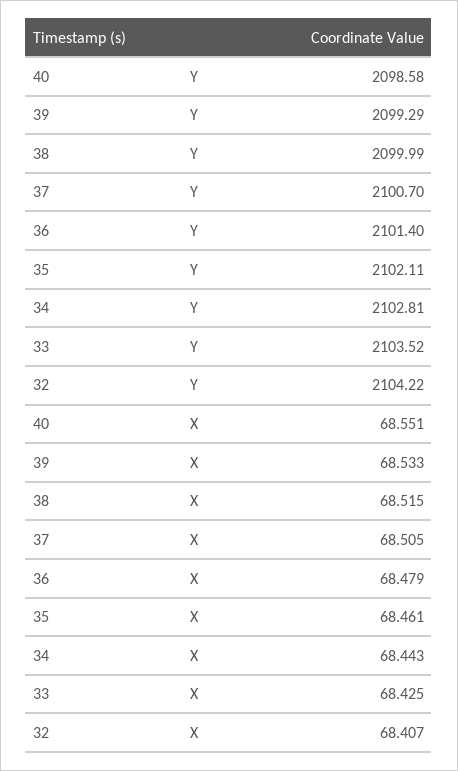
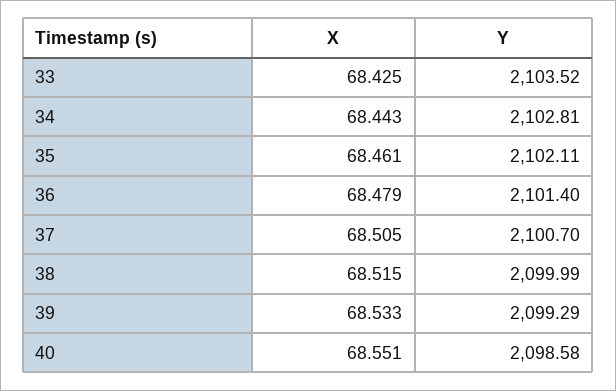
  {
    "40": {
      "Y": 2098.58,
      "X": 68.551
    },
    "39": {
      "Y": 2099.29,
      "X": 68.533
    },
    "38": {
      "Y": 2099.99,
      "X": 68.515
    },
    "37": {
      "Y": 2100.7,
      "X": 68.505
    },
    "36": {
      "Y": 2101.4,
      "X": 68.479
    },
    "35": {
      "Y": 2102.11,
      "X": 68.461
    },
    "34": {
      "Y": 2102.81,
      "X": 68.443
    },
    "33": {
      "Y": 2103.52,
      "X": 68.425
-   },
+   }
-   "32": {
-     "Y": 2104.22,
-     "X": 68.407
-   }
  }

